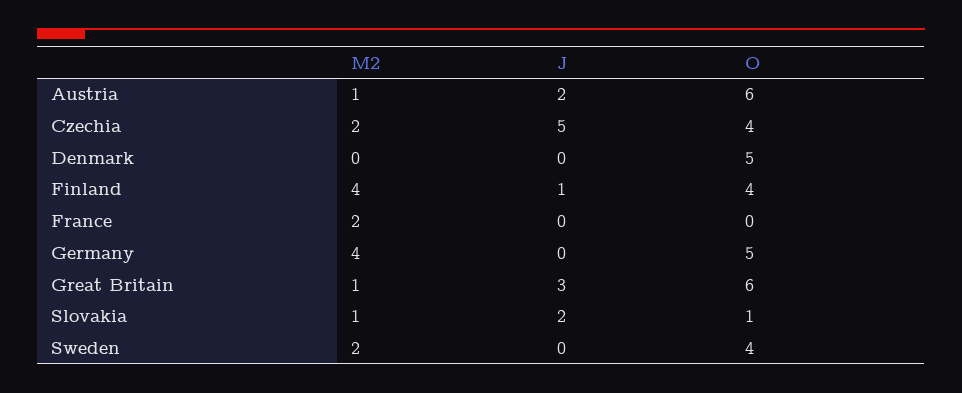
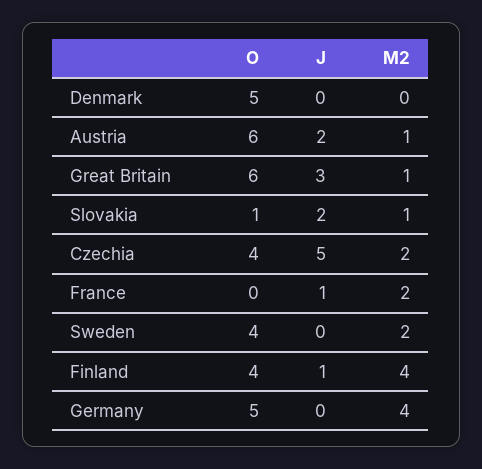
  {
    "M2": {
      "Austria": 1,
      "Czechia": 2,
      "Denmark": 0,
      "Finland": 4,
      "France": 2,
      "Germany": 4,
      "Great Britain": 1,
      "Slovakia": 1,
      "Sweden": 2
    },
    "J": {
      "Austria": 2,
      "Czechia": 5,
      "Denmark": 0,
      "Finland": 1,
-     "France": 0,
+     "France": 1,
      "Germany": 0,
      "Great Britain": 3,
      "Slovakia": 2,
      "Sweden": 0
    },
    "O": {
      "Austria": 6,
      "Czechia": 4,
      "Denmark": 5,
      "Finland": 4,
      "France": 0,
      "Germany": 5,
      "Great Britain": 6,
      "Slovakia": 1,
      "Sweden": 4
    }
  }

